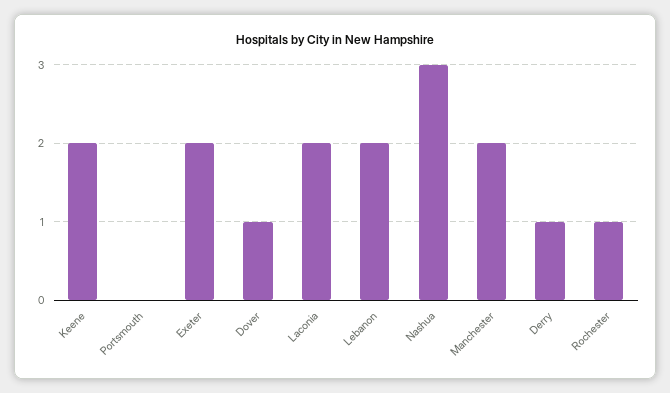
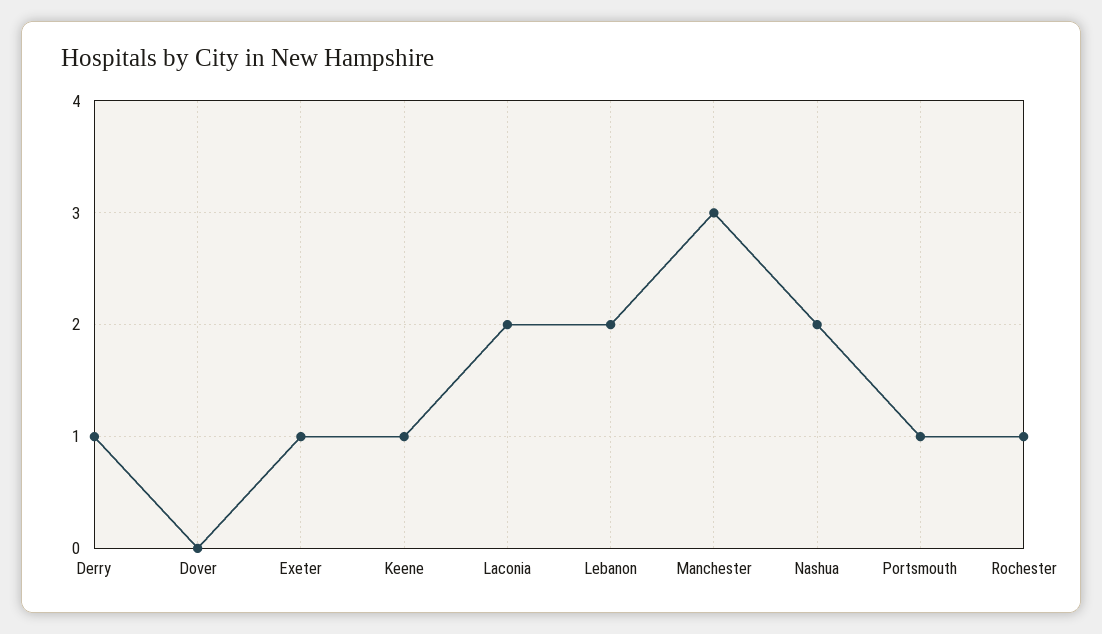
  {
-   "Keene": 2,
+   "Keene": 1,
-   "Portsmouth": 0,
+   "Portsmouth": 1,
-   "Exeter": 2,
+   "Exeter": 1,
-   "Dover": 1,
+   "Dover": 0,
    "Laconia": 2,
    "Lebanon": 2,
-   "Nashua": 3,
+   "Nashua": 2,
-   "Manchester": 2,
+   "Manchester": 3,
    "Derry": 1,
    "Rochester": 1
  }

